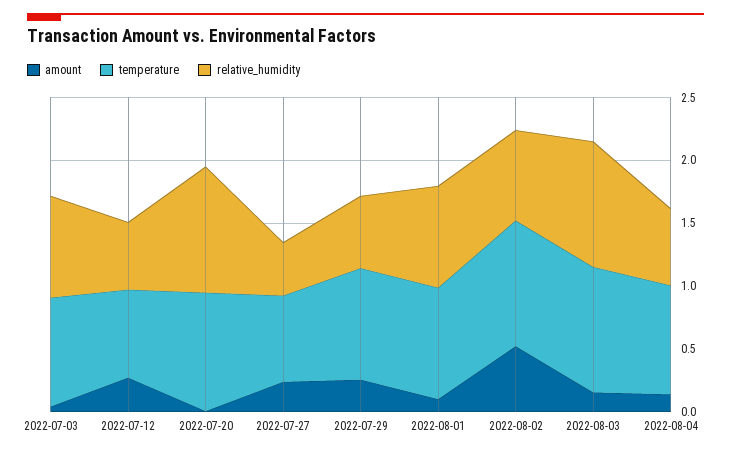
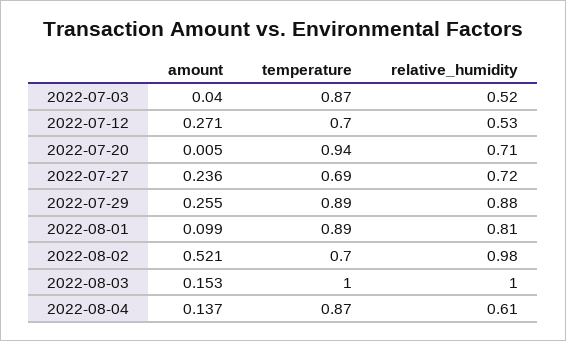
  {
    "amount": {
      "2022-07-03": 0.04,
      "2022-07-12": 0.271,
      "2022-07-20": 0.005,
      "2022-07-27": 0.236,
      "2022-07-29": 0.255,
      "2022-08-01": 0.099,
      "2022-08-02": 0.521,
      "2022-08-03": 0.153,
      "2022-08-04": 0.137
    },
    "temperature": {
      "2022-07-03": 0.87,
      "2022-07-12": 0.7,
      "2022-07-20": 0.94,
      "2022-07-27": 0.69,
      "2022-07-29": 0.89,
      "2022-08-01": 0.89,
-     "2022-08-02": 1,
+     "2022-08-02": 0.7,
      "2022-08-03": 1,
      "2022-08-04": 0.87
    },
    "relative_humidity": {
-     "2022-07-03": 0.8,
+     "2022-07-03": 0.52,
      "2022-07-12": 0.53,
-     "2022-07-20": 1,
+     "2022-07-20": 0.71,
-     "2022-07-27": 0.4,
+     "2022-07-27": 0.72,
-     "2022-07-29": 0.6,
+     "2022-07-29": 0.88,
      "2022-08-01": 0.81,
-     "2022-08-02": 0.7,
+     "2022-08-02": 0.98,
      "2022-08-03": 1,
      "2022-08-04": 0.61
    }
  }

